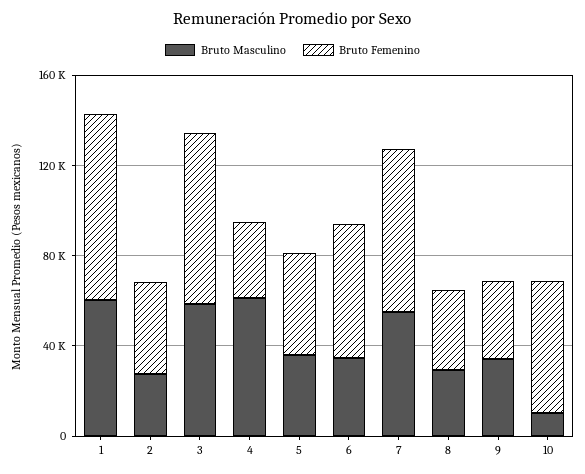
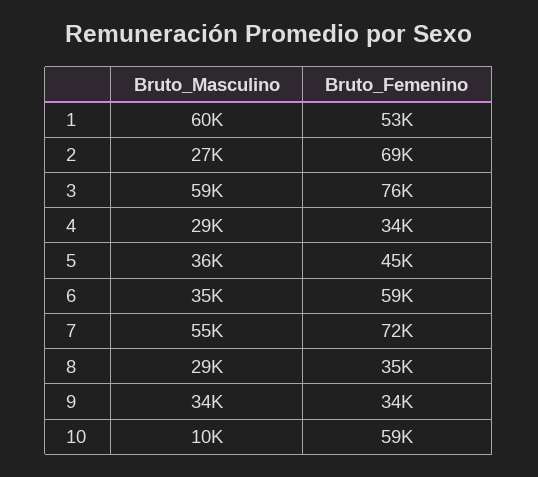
  {
    "Bruto Masculino": {
      "1": 60000,
      "2": 27000,
      "3": 59000,
-     "4": 60000,
+     "4": 29000,
      "5": 36000,
      "6": 35000,
      "7": 55000,
      "8": 29000,
      "9": 34000,
      "10": 10000
    },
    "Bruto Femenino": {
-     "1": 80000,
+     "1": 53000,
-     "2": 40000,
+     "2": 69000,
      "3": 76000,
      "4": 34000,
      "5": 45000,
      "6": 59000,
      "7": 72000,
      "8": 35000,
      "9": 34000,
      "10": 59000
    }
  }

